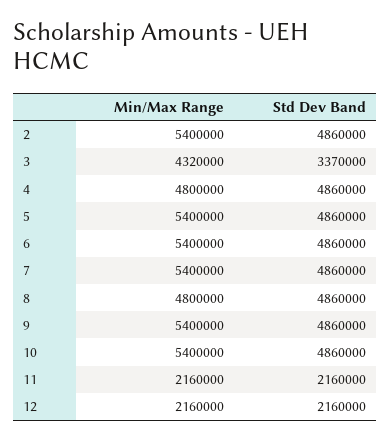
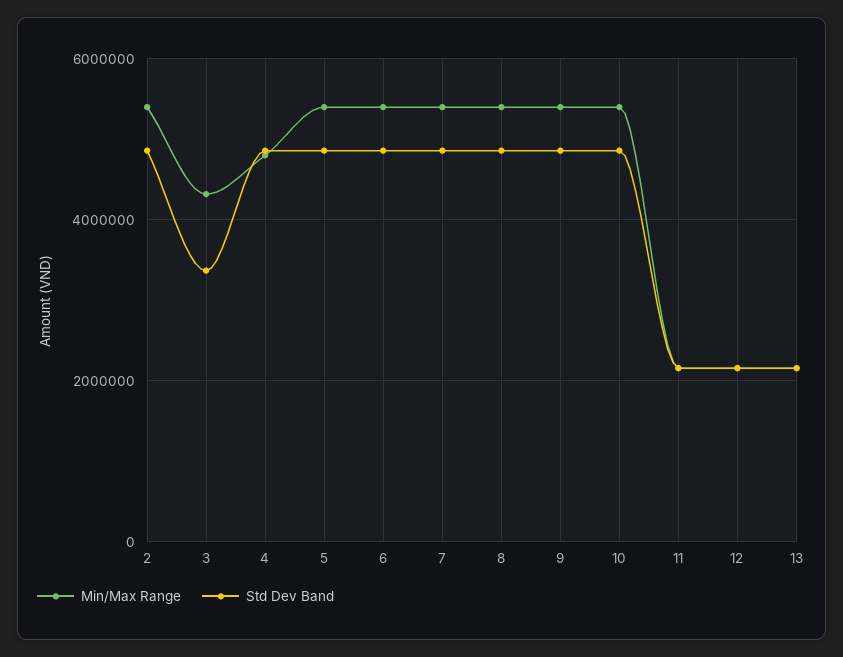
  {
    "Min/Max Range": {
      "2": 5400000,
      "3": 4320000,
      "4": 4800000,
      "5": 5400000,
      "6": 5400000,
      "7": 5400000,
-     "8": 4800000,
+     "8": 5400000,
      "9": 5400000,
      "10": 5400000,
      "11": 2160000,
-     "12": 2160000
+     "12": 2160000,
+     "13": 2200000
    },
    "Std Dev Band": {
      "2": 4860000,
      "3": 3370000,
      "4": 4860000,
      "5": 4860000,
      "6": 4860000,
      "7": 4860000,
      "8": 4860000,
      "9": 4860000,
      "10": 4860000,
      "11": 2160000,
-     "12": 2160000
+     "12": 2160000,
+     "13": 2200000
    }
  }

